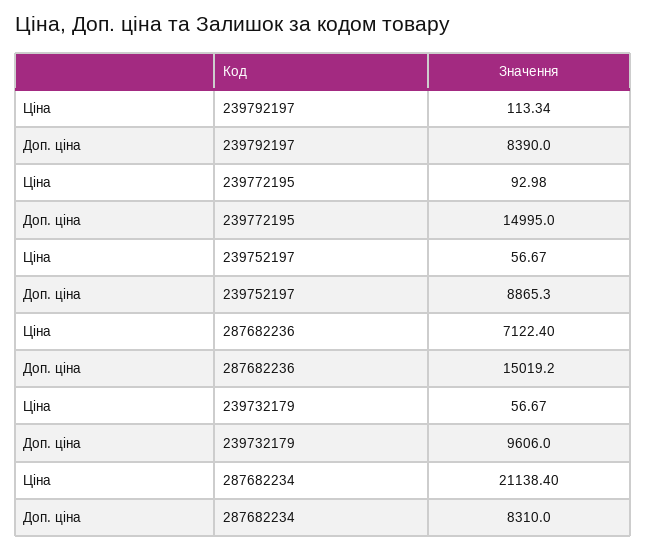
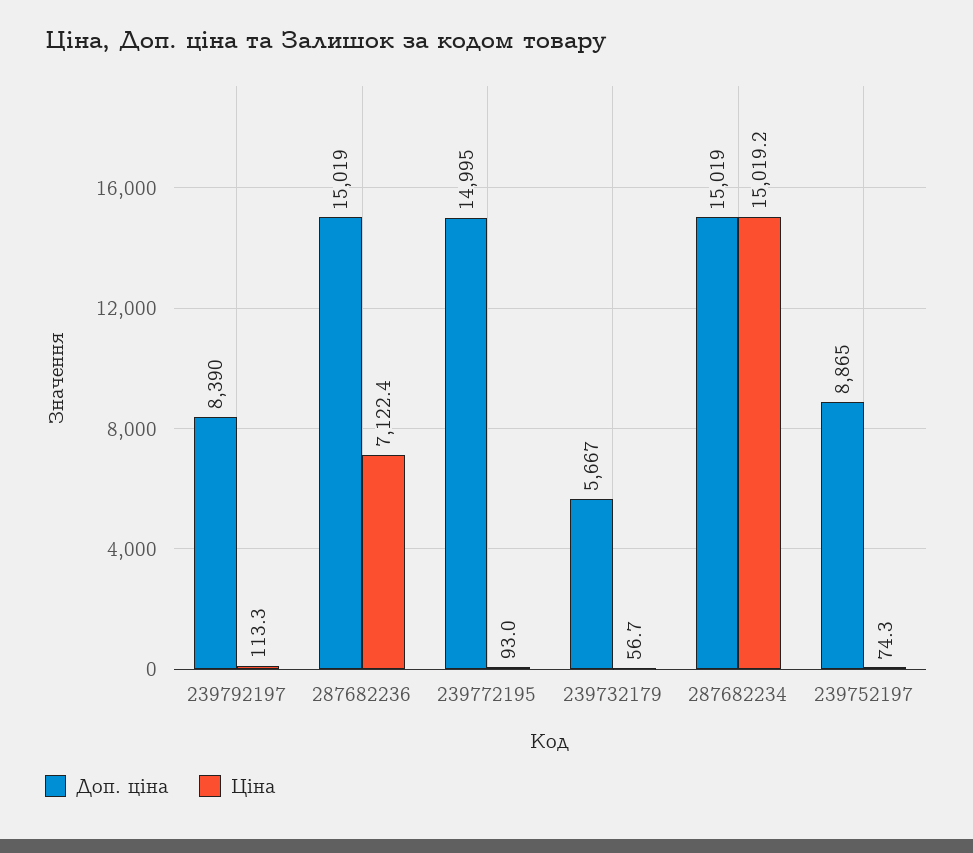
  {
    "Ціна": {
      "239792197": 113.34,
      "239772195": 92.98,
-     "239752197": 56.67,
+     "239752197": 74.3,
      "287682236": 7122.4,
      "239732179": 56.67,
-     "287682234": 21138.4
+     "287682234": 15019.2
    },
    "Доп. ціна": {
      "239792197": 8390,
      "239772195": 14995,
      "239752197": 8865.3,
      "287682236": 15019.2,
-     "239732179": 9606,
+     "239732179": 5667,
-     "287682234": 8310
+     "287682234": 15019
    }
  }

